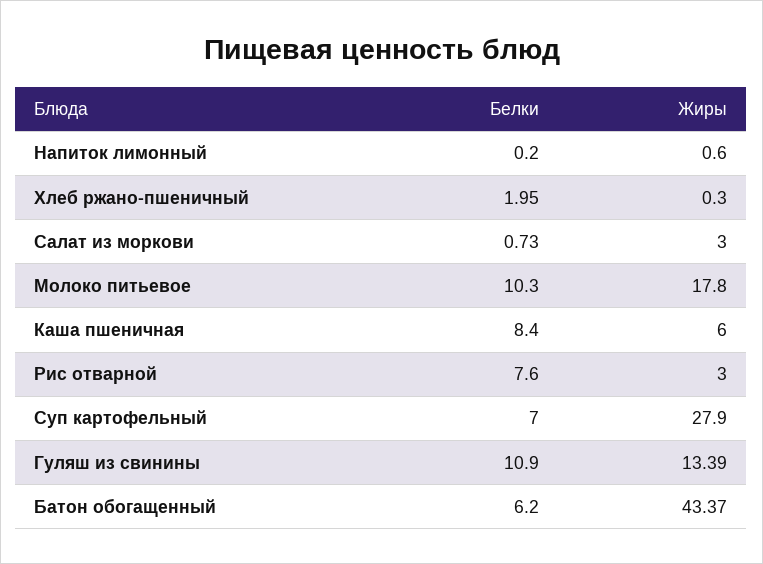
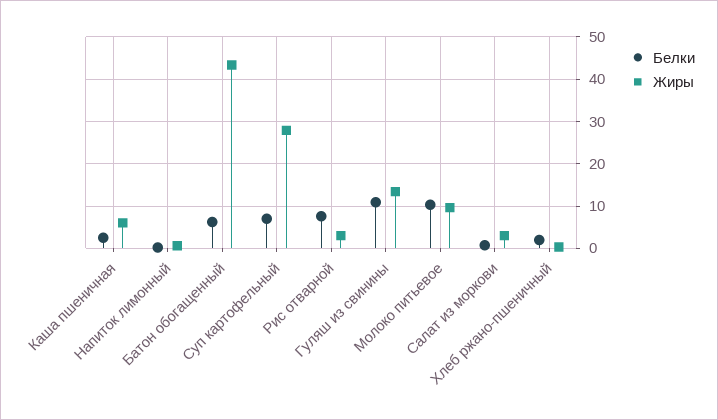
  {
    "Белки": {
      "Напиток лимонный": 0.2,
      "Хлеб ржано-пшеничный": 1.95,
      "Салат из моркови": 0.73,
      "Молоко питьевое": 10.3,
-     "Каша пшеничная": 8.4,
+     "Каша пшеничная": 2,
      "Рис отварной": 7.6,
      "Суп картофельный": 7,
      "Гуляш из свинины": 10.9,
      "Батон обогащенный": 6.2
    },
    "Жиры": {
      "Напиток лимонный": 0.6,
      "Хлеб ржано-пшеничный": 0.3,
      "Салат из моркови": 3,
-     "Молоко питьевое": 17.8,
+     "Молоко питьевое": 10,
      "Каша пшеничная": 6,
      "Рис отварной": 3,
      "Суп картофельный": 27.9,
      "Гуляш из свинины": 13.39,
      "Батон обогащенный": 43.37
    }
  }

